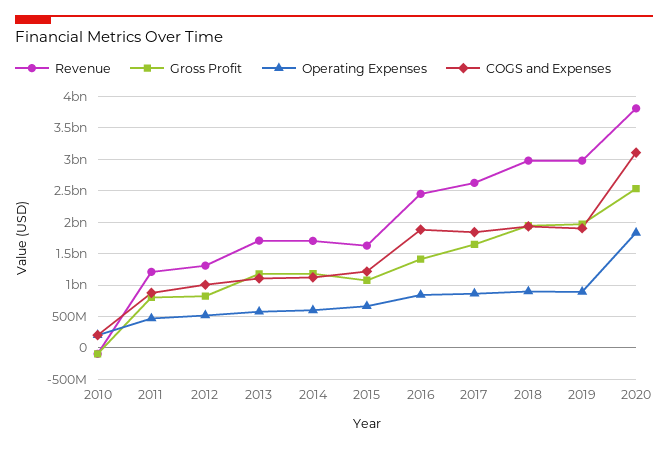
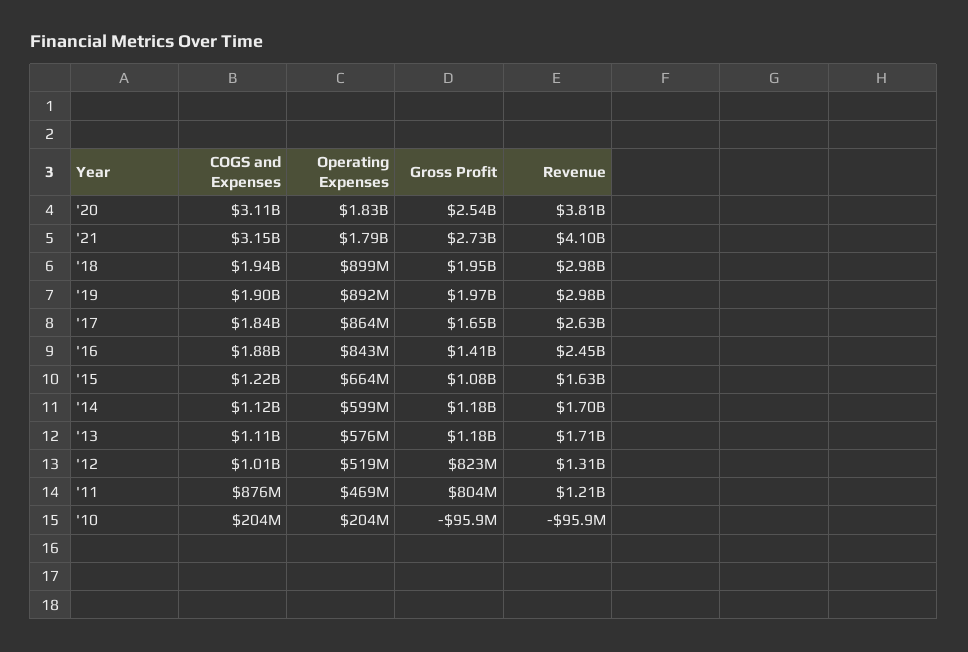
  {
    "Revenue": {
      "2010": -95900000,
      "2011": 1210000000,
      "2012": 1310000000,
      "2013": 1710000000,
      "2014": 1700000000,
      "2015": 1630000000,
      "2016": 2450000000,
      "2017": 2630000000,
      "2018": 2980000000,
      "2019": 2980000000,
-     "2020": 3810000000
+     "2020": 3810000000,
+     "'21": 4100000000
    },
    "Gross Profit": {
      "2010": -95900000,
      "2011": 804000000,
      "2012": 823000000,
      "2013": 1180000000,
      "2014": 1180000000,
      "2015": 1080000000,
      "2016": 1410000000,
      "2017": 1650000000,
      "2018": 1950000000,
      "2019": 1970000000,
-     "2020": 2540000000
+     "2020": 2540000000,
+     "'21": 2730000000
    },
    "Operating Expenses": {
      "2010": 204000000,
      "2011": 469000000,
      "2012": 519000000,
      "2013": 576000000,
      "2014": 599000000,
      "2015": 664000000,
      "2016": 843000000,
      "2017": 864000000,
      "2018": 899000000,
      "2019": 892000000,
-     "2020": 1830000000
+     "2020": 1830000000,
+     "'21": 1790000000
    },
    "COGS and Expenses": {
      "2010": 204000000,
      "2011": 876000000,
      "2012": 1010000000,
      "2013": 1110000000,
      "2014": 1120000000,
      "2015": 1220000000,
      "2016": 1880000000,
      "2017": 1840000000,
      "2018": 1940000000,
      "2019": 1900000000,
-     "2020": 3110000000
+     "2020": 3110000000,
+     "'21": 3150000000
    }
  }

